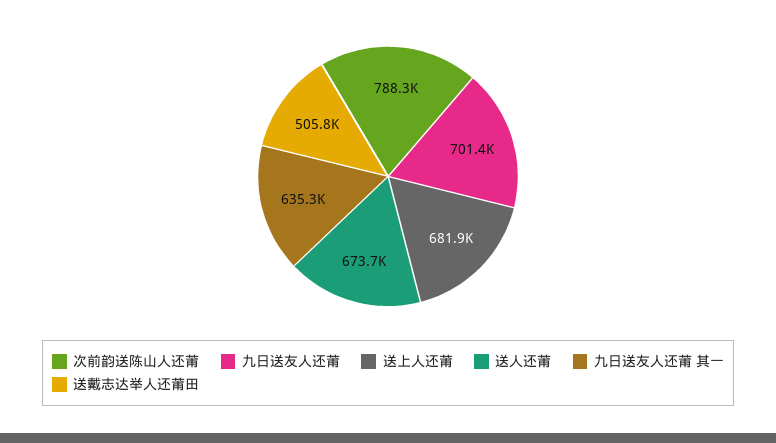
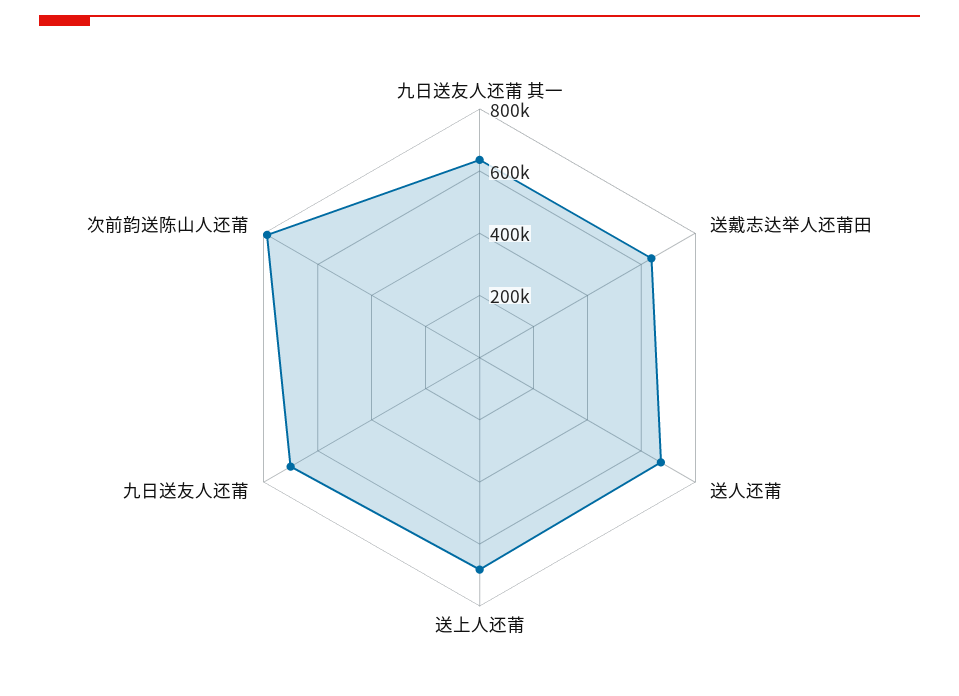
  {
    "次前韵送陈山人还莆": 788300,
    "九日送友人还莆": 701400,
    "送上人还莆": 681900,
    "送人还莆": 673700,
    "九日送友人还莆 其一": 635300,
-   "送戴志达举人还莆田": 505800
+   "送戴志达举人还莆田": 650000
  }

